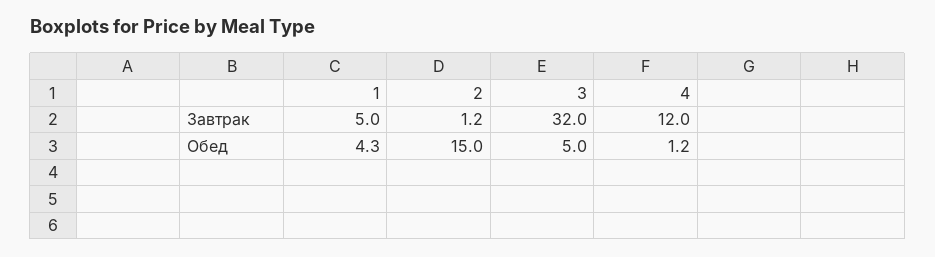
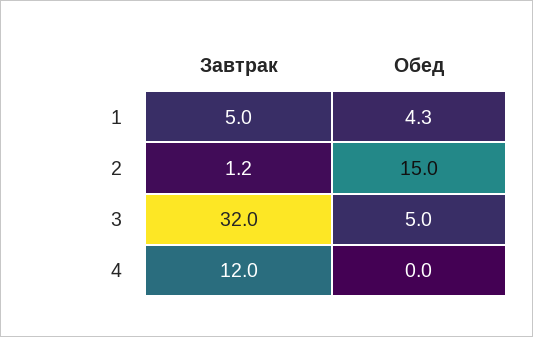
  {
    "1": {
      "Завтрак": 5,
      "Обед": 4.3
    },
    "2": {
      "Завтрак": 1.2,
      "Обед": 15
    },
    "3": {
      "Завтрак": 32,
      "Обед": 5
    },
    "4": {
      "Завтрак": 12,
-     "Обед": 1.2
+     "Обед": 0
    }
  }

